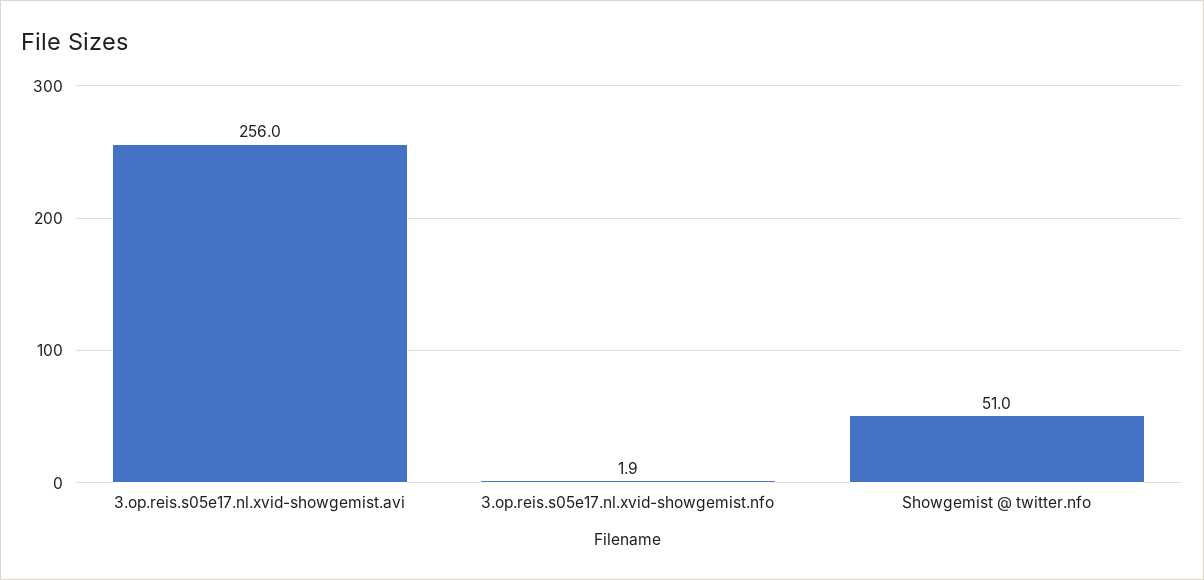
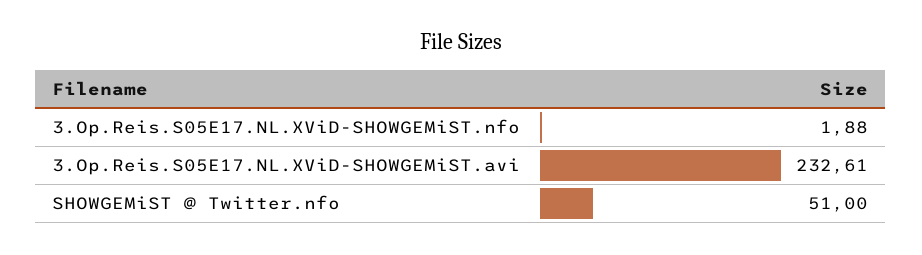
  {
-   "3.op.reis.s05e17.nl.xvid-showgemist.avi": 256,
+   "3.op.reis.s05e17.nl.xvid-showgemist.avi": 232.61,
    "3.op.reis.s05e17.nl.xvid-showgemist.nfo": 1.88,
    "Showgemist @ twitter.nfo": 51
  }

